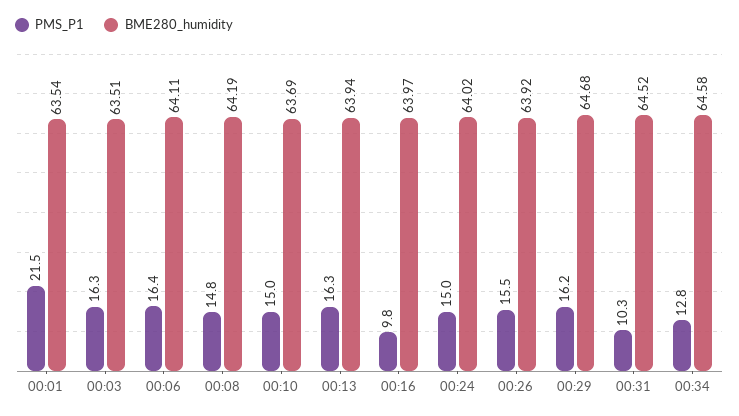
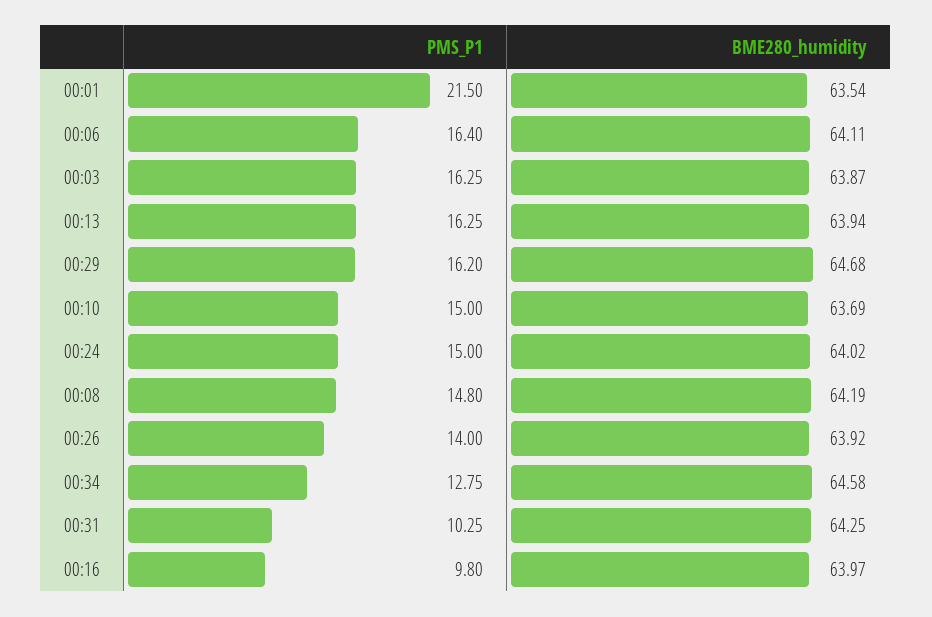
  {
    "PMS_P1": {
      "00:01": 21.5,
      "00:03": 16.25,
      "00:06": 16.4,
      "00:08": 14.8,
      "00:10": 15,
      "00:13": 16.25,
      "00:16": 9.8,
      "00:24": 15,
-     "00:26": 15.5,
+     "00:26": 14,
      "00:29": 16.2,
      "00:31": 10.25,
      "00:34": 12.75
    },
    "BME280_humidity": {
      "00:01": 63.54,
-     "00:03": 63.51,
+     "00:03": 63.87,
      "00:06": 64.11,
      "00:08": 64.19,
      "00:10": 63.69,
      "00:13": 63.94,
      "00:16": 63.97,
      "00:24": 64.02,
      "00:26": 63.92,
      "00:29": 64.68,
-     "00:31": 64.52,
+     "00:31": 64.25,
      "00:34": 64.58
    }
  }

